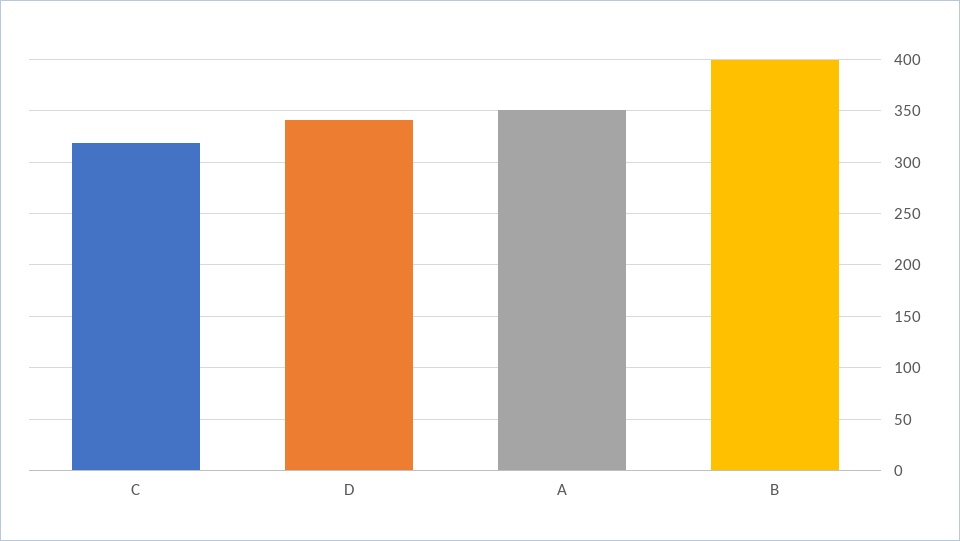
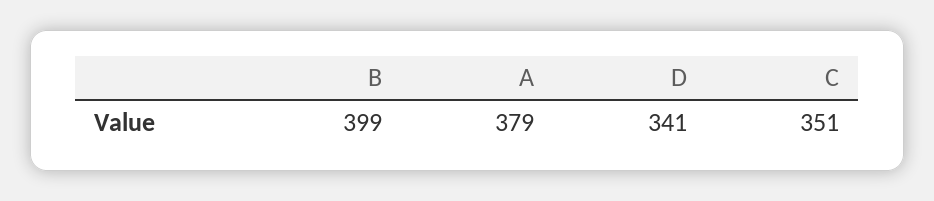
  {
-   "C": 320,
+   "C": 351,
    "D": 341,
-   "A": 350,
+   "A": 379,
    "B": 399
  }

